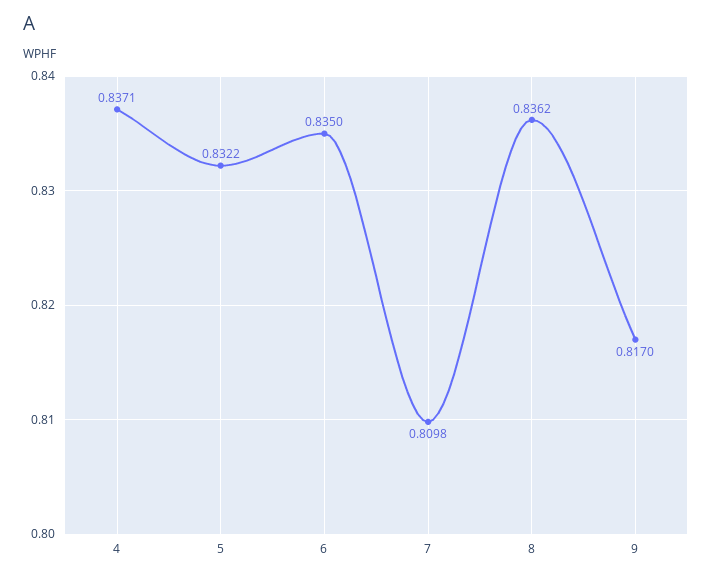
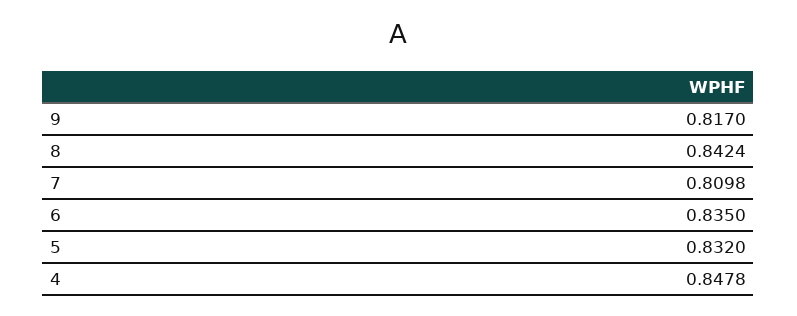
  {
-   "4": 0.8371,
+   "4": 0.8478,
-   "5": 0.8322,
+   "5": 0.832,
    "6": 0.835,
    "7": 0.8098,
-   "8": 0.8362,
+   "8": 0.8424,
    "9": 0.817
  }

